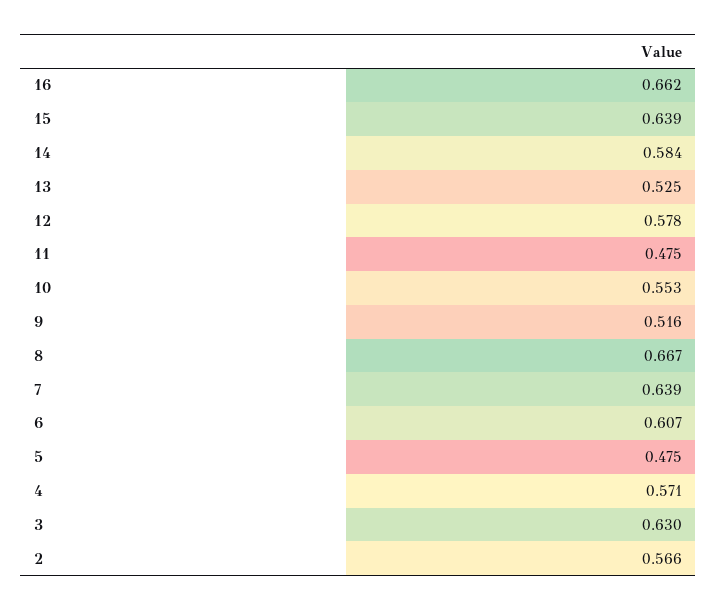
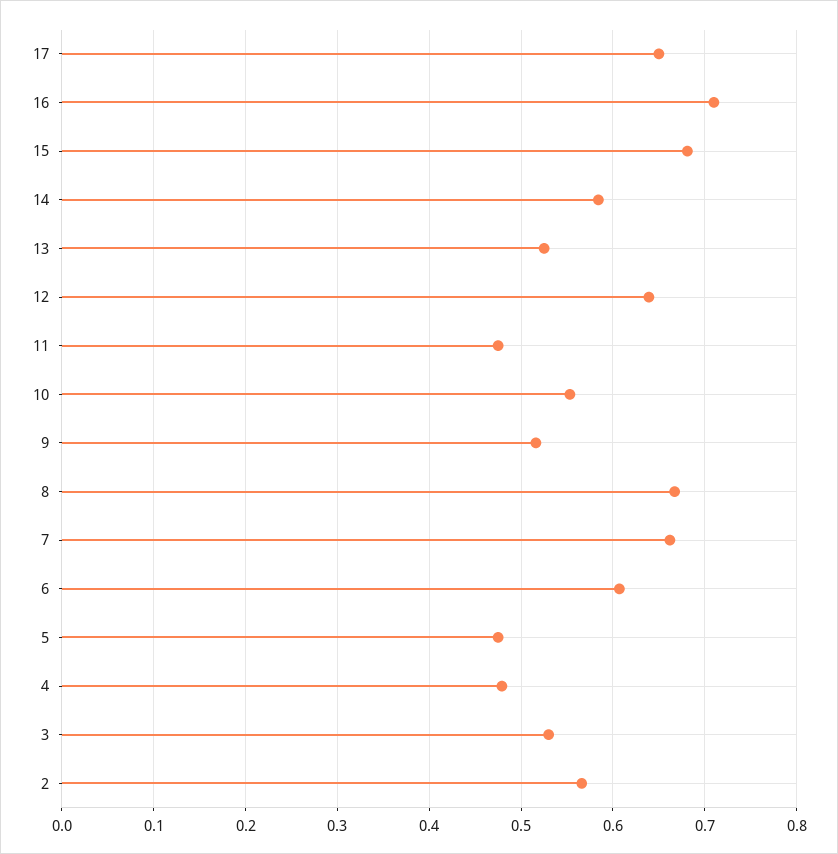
  {
-   "16": 0.662,
+   "16": 0.71,
-   "15": 0.639,
+   "15": 0.68,
    "14": 0.584,
    "13": 0.525,
-   "12": 0.578,
+   "12": 0.64,
    "11": 0.475,
    "10": 0.553,
    "9": 0.516,
    "8": 0.667,
-   "7": 0.639,
+   "7": 0.66,
    "6": 0.607,
    "5": 0.475,
-   "4": 0.571,
+   "4": 0.48,
-   "3": 0.63,
+   "3": 0.53,
-   "2": 0.566
+   "2": 0.566,
+   "17": 0.65
  }

